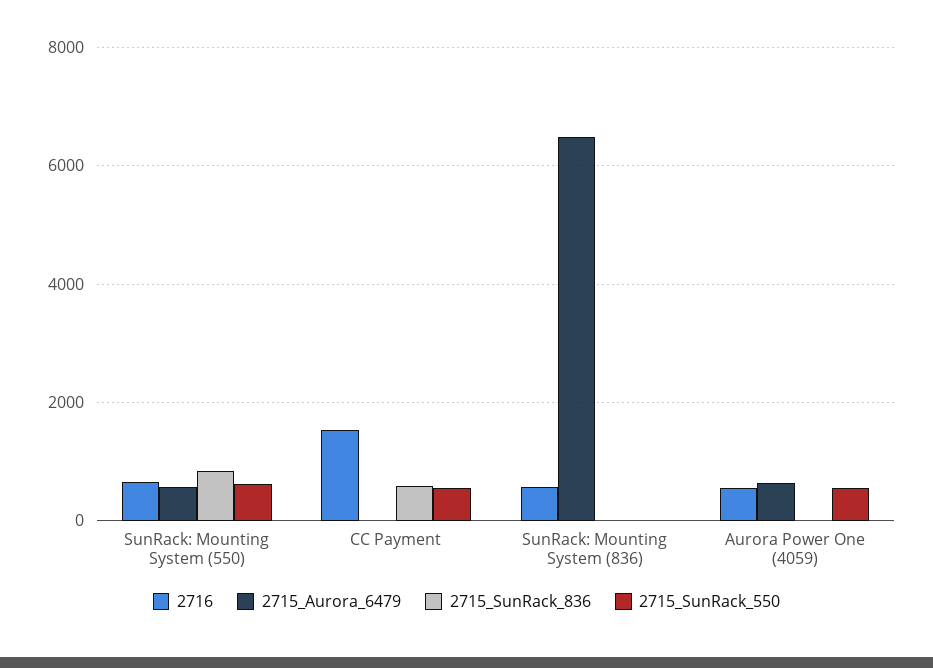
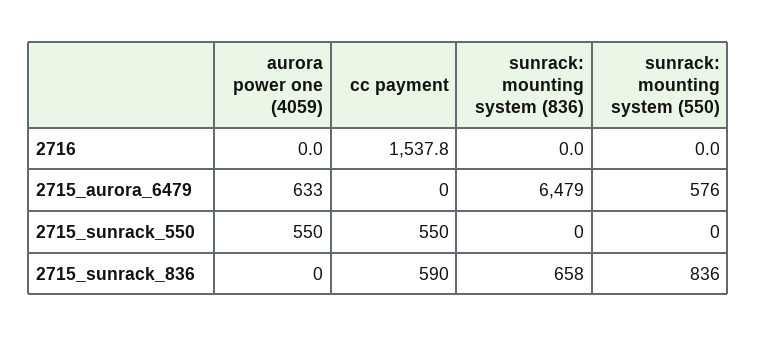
  {
    "2716": {
-     "SunRack: Mounting System (550)": 600,
+     "SunRack: Mounting System (550)": 0,
      "CC Payment": 1537.8,
-     "SunRack: Mounting System (836)": 600,
+     "SunRack: Mounting System (836)": 0,
-     "Aurora Power One (4059)": 600
+     "Aurora Power One (4059)": 0
    },
    "2715_Aurora_6479": {
      "SunRack: Mounting System (550)": 576,
      "CC Payment": 0,
      "SunRack: Mounting System (836)": 6479,
      "Aurora Power One (4059)": 633
    },
    "2715_SunRack_836": {
      "SunRack: Mounting System (550)": 836,
      "CC Payment": 590,
-     "SunRack: Mounting System (836)": 0,
+     "SunRack: Mounting System (836)": 658,
      "Aurora Power One (4059)": 0
    },
    "2715_SunRack_550": {
-     "SunRack: Mounting System (550)": 600,
+     "SunRack: Mounting System (550)": 0,
      "CC Payment": 550,
      "SunRack: Mounting System (836)": 0,
      "Aurora Power One (4059)": 550
    }
  }

